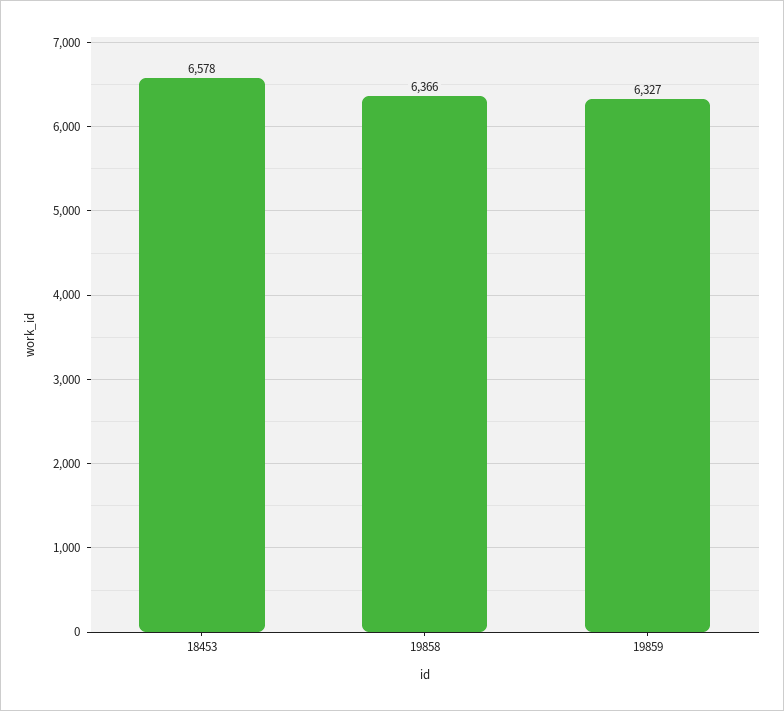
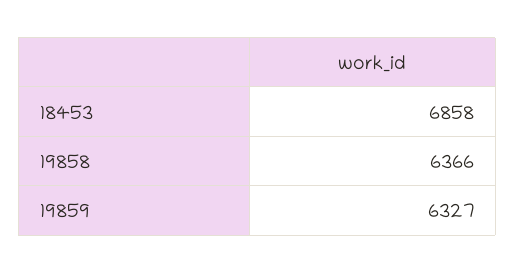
  {
-   "18453": 6578,
+   "18453": 6858,
    "19858": 6366,
    "19859": 6327
  }

